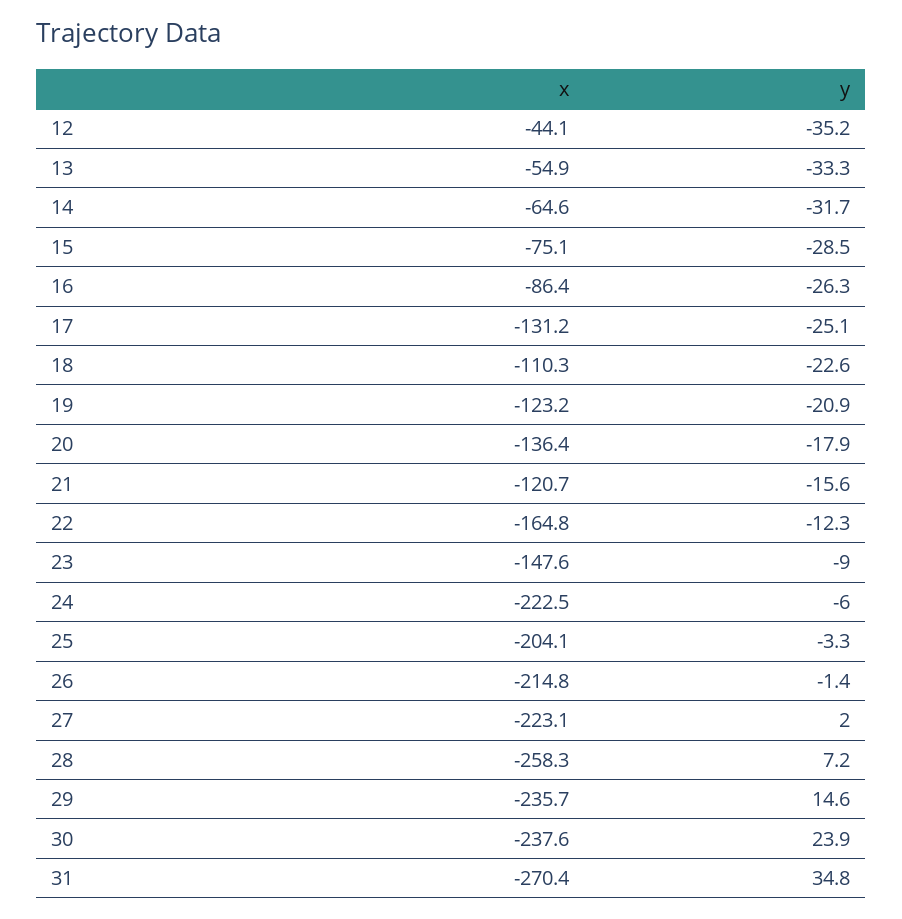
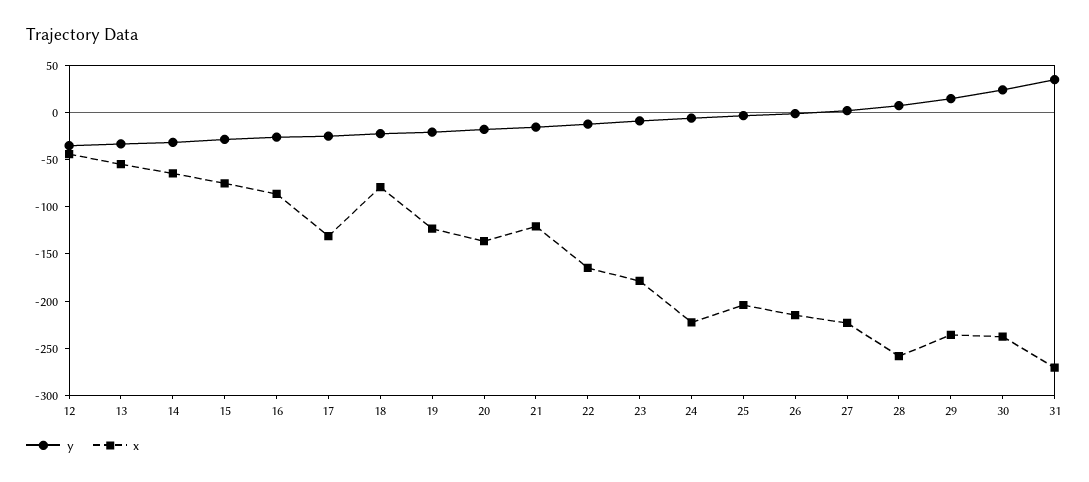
  {
    "x": {
      "12": -44.1,
      "13": -54.9,
      "14": -64.6,
      "15": -75.1,
      "16": -86.4,
      "17": -131.2,
-     "18": -110.3,
+     "18": -80,
      "19": -123.2,
      "20": -136.4,
      "21": -120.7,
      "22": -164.8,
-     "23": -147.6,
+     "23": -180,
      "24": -222.5,
      "25": -204.1,
      "26": -214.8,
      "27": -223.1,
      "28": -258.3,
      "29": -235.7,
      "30": -237.6,
      "31": -270.4
    },
    "y": {
      "12": -35.2,
      "13": -33.3,
      "14": -31.7,
      "15": -28.5,
      "16": -26.3,
      "17": -25.1,
      "18": -22.6,
      "19": -20.9,
      "20": -17.9,
      "21": -15.6,
      "22": -12.3,
      "23": -9,
      "24": -6,
      "25": -3.3,
      "26": -1.4,
      "27": 2,
      "28": 7.2,
      "29": 14.6,
      "30": 23.9,
      "31": 34.8
    }
  }

